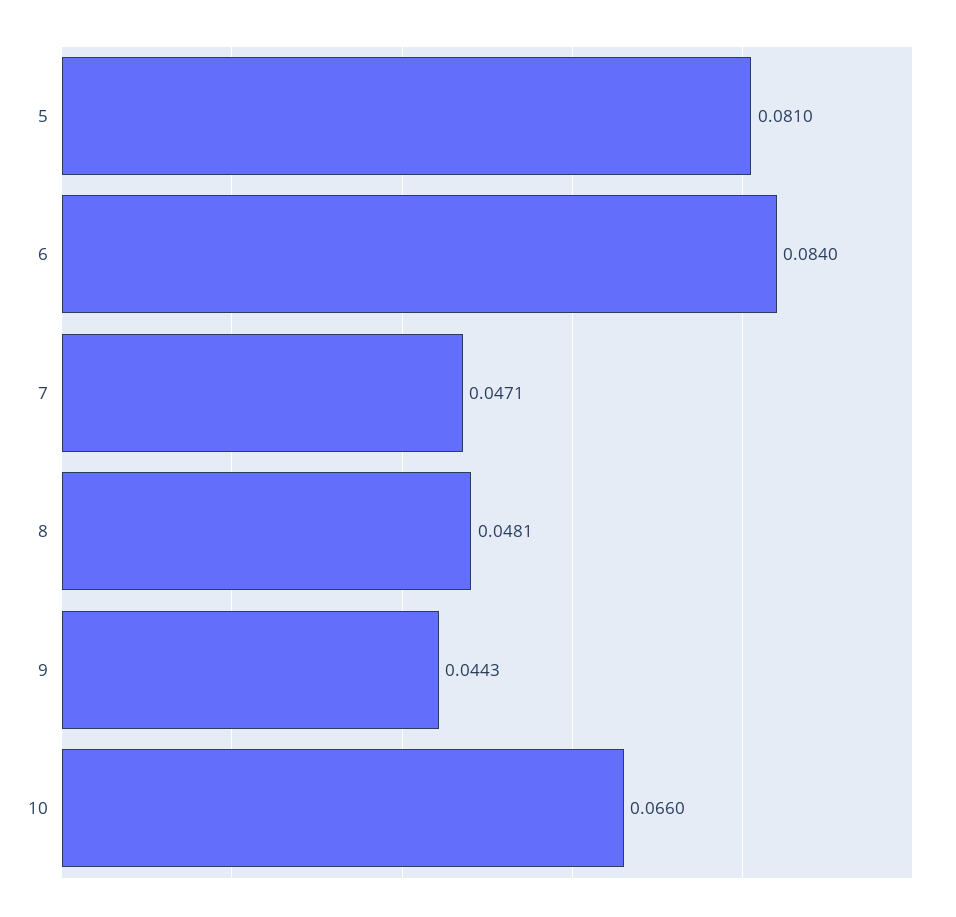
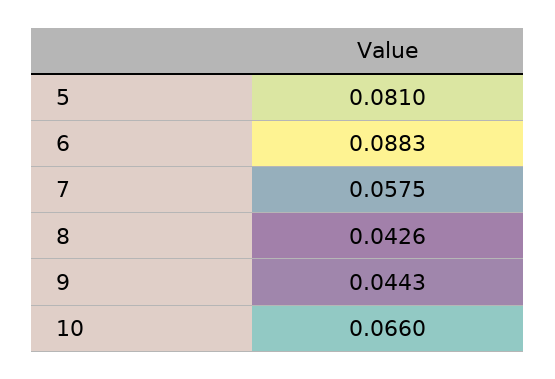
  {
    "5": 0.081,
-   "6": 0.084,
+   "6": 0.0883,
-   "7": 0.0471,
+   "7": 0.0575,
-   "8": 0.0481,
+   "8": 0.0426,
    "9": 0.0443,
    "10": 0.066
  }

